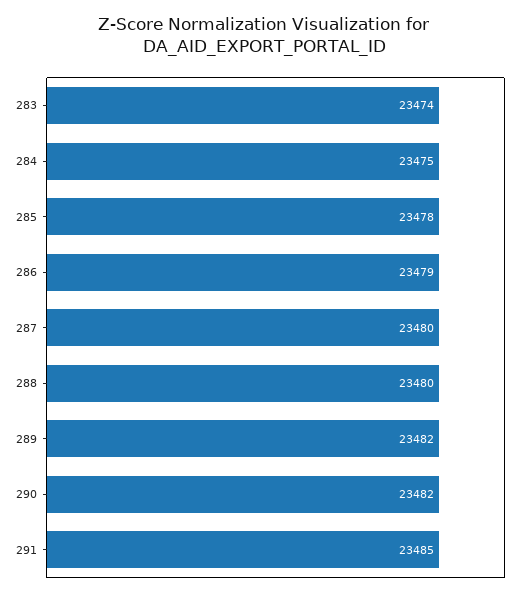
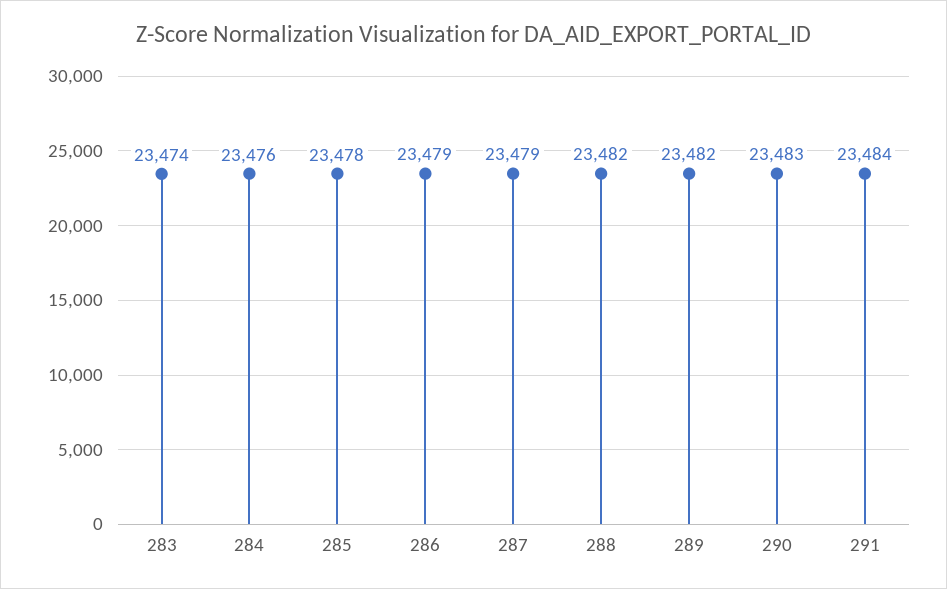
  {
    "283": 23474,
-   "284": 23475,
+   "284": 23476,
    "285": 23478,
    "286": 23479,
-   "287": 23480,
+   "287": 23479,
-   "288": 23480,
+   "288": 23482,
    "289": 23482,
-   "290": 23482,
+   "290": 23483,
-   "291": 23485
+   "291": 23484
  }

